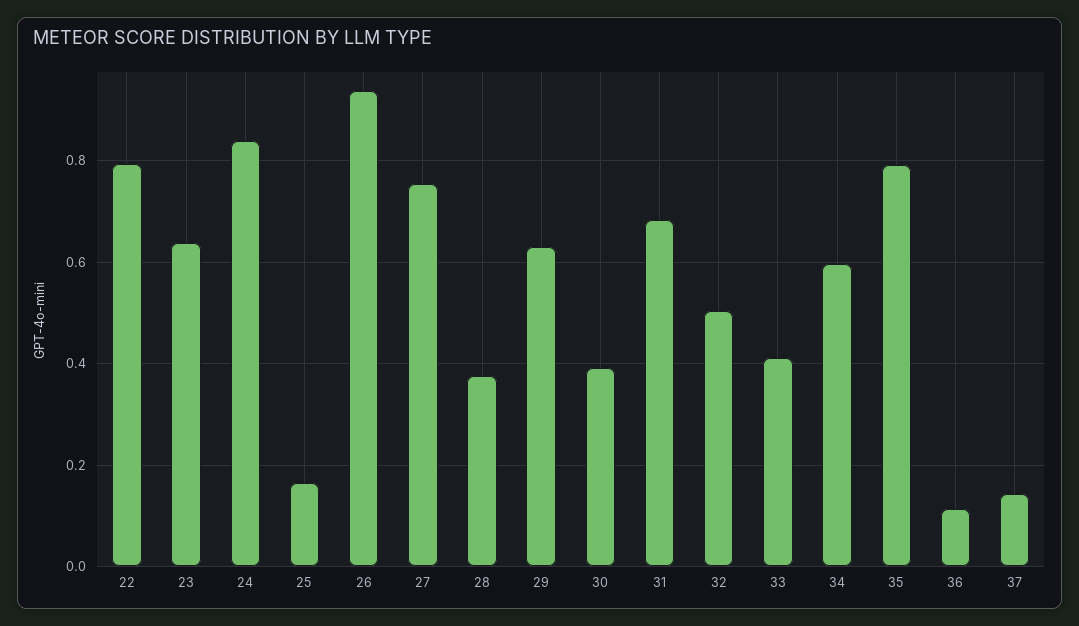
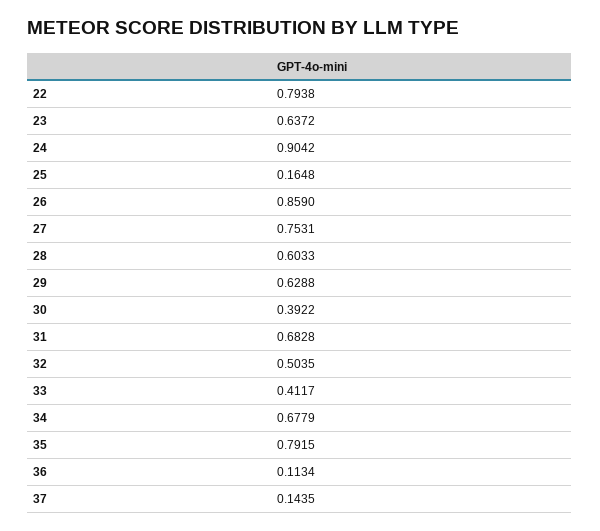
  {
    "22": 0.7938,
    "23": 0.6372,
-   "24": 0.84,
+   "24": 0.9042,
    "25": 0.1648,
-   "26": 0.94,
+   "26": 0.859,
    "27": 0.7531,
-   "28": 0.38,
+   "28": 0.6033,
    "29": 0.6288,
    "30": 0.3922,
    "31": 0.6828,
    "32": 0.5035,
    "33": 0.4117,
-   "34": 0.6,
+   "34": 0.6779,
    "35": 0.7915,
    "36": 0.1134,
    "37": 0.1435
  }

